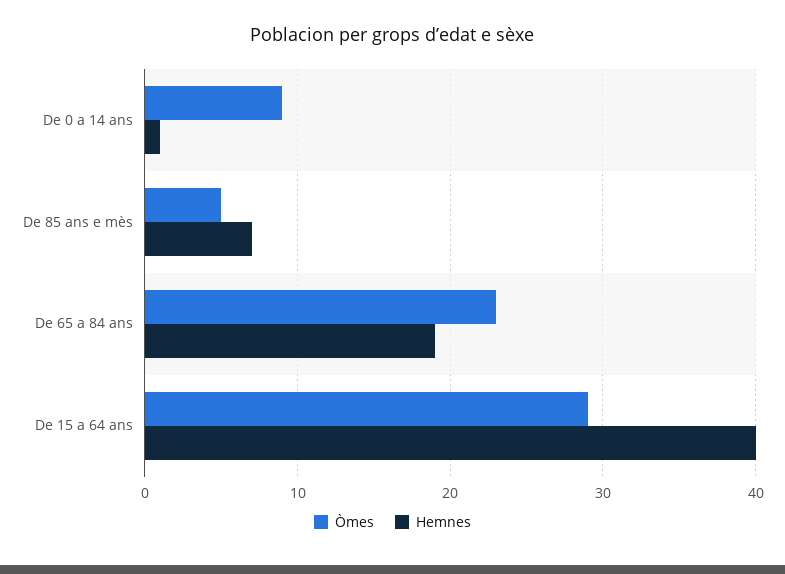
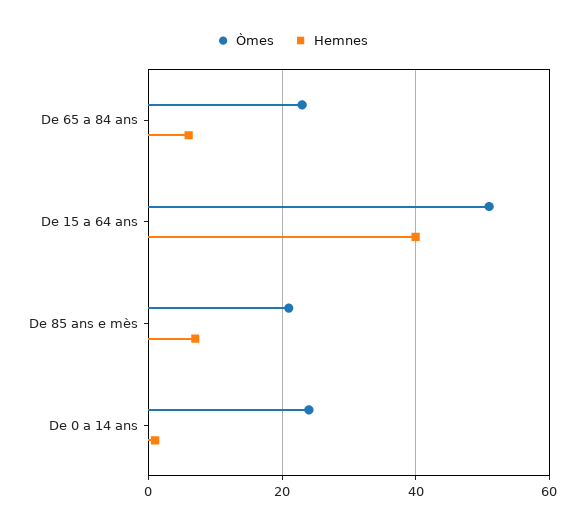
  {
    "Òmes": {
-     "De 0 a 14 ans": 9,
+     "De 0 a 14 ans": 25,
-     "De 85 ans e mès": 5,
+     "De 85 ans e mès": 20,
      "De 65 a 84 ans": 23,
-     "De 15 a 64 ans": 29
+     "De 15 a 64 ans": 50
    },
    "Hemnes": {
      "De 0 a 14 ans": 1,
      "De 85 ans e mès": 7,
-     "De 65 a 84 ans": 19,
+     "De 65 a 84 ans": 5,
      "De 15 a 64 ans": 40
    }
  }

